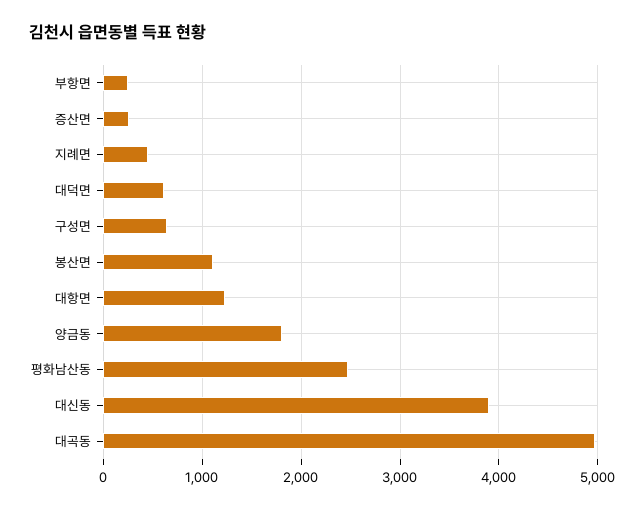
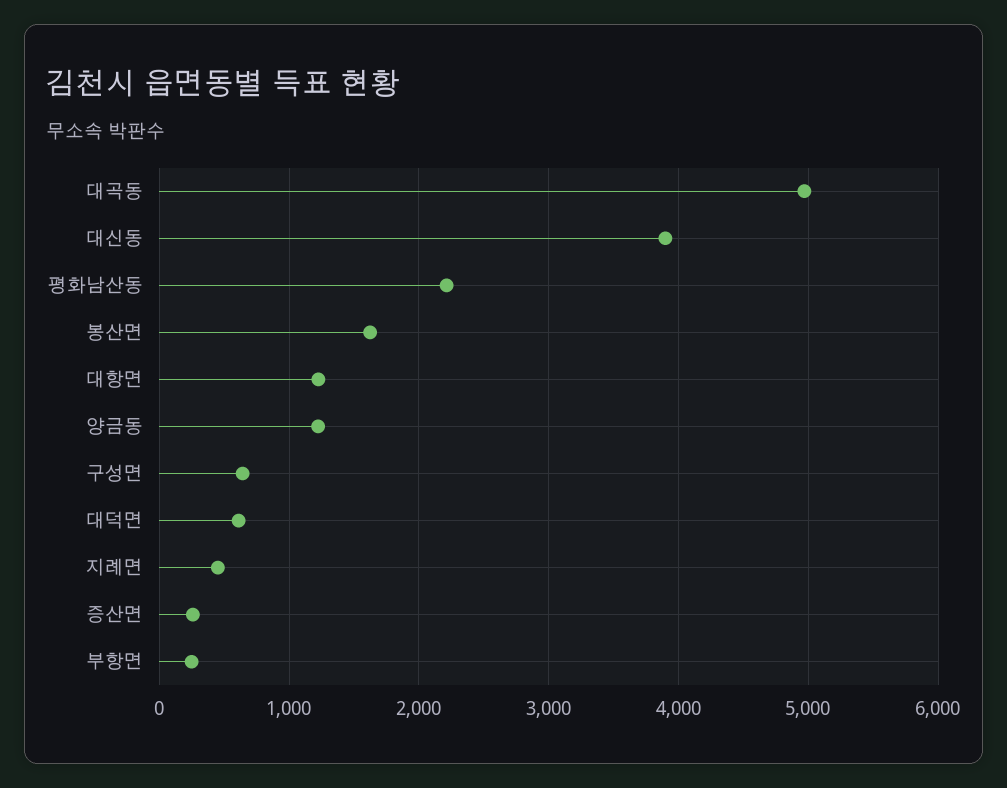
  {
    "부항면": 200,
    "증산면": 300,
    "지례면": 500,
    "대덕면": 600,
    "구성면": 600,
-   "봉산면": 1100,
+   "봉산면": 1600,
    "대항면": 1200,
-   "양금동": 1800,
+   "양금동": 1200,
-   "평화남산동": 2500,
+   "평화남산동": 2200,
    "대신동": 3900,
    "대곡동": 5000
  }

